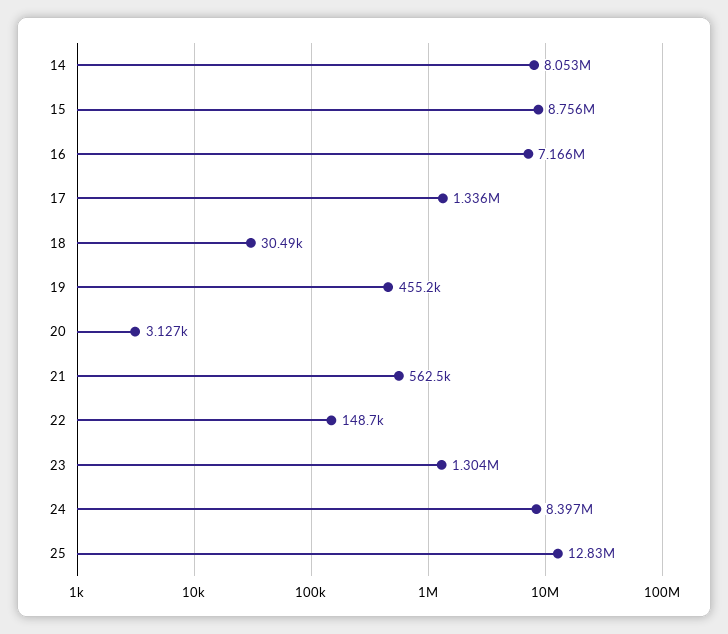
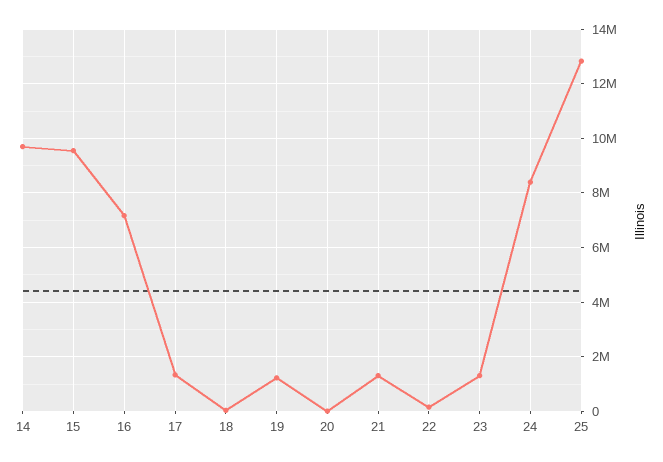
  {
-   "14": 8053000,
+   "14": 9750000,
-   "15": 8756000,
+   "15": 9500000,
    "16": 7166000,
    "17": 1336000,
    "18": 30490,
-   "19": 455200,
+   "19": 1250000,
    "20": 3127,
-   "21": 562500,
+   "21": 1250000,
    "22": 148700,
    "23": 1304000,
    "24": 8397000,
    "25": 12830000
  }

